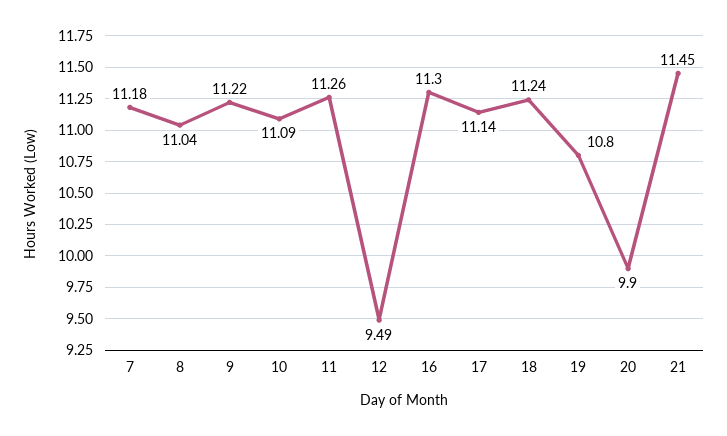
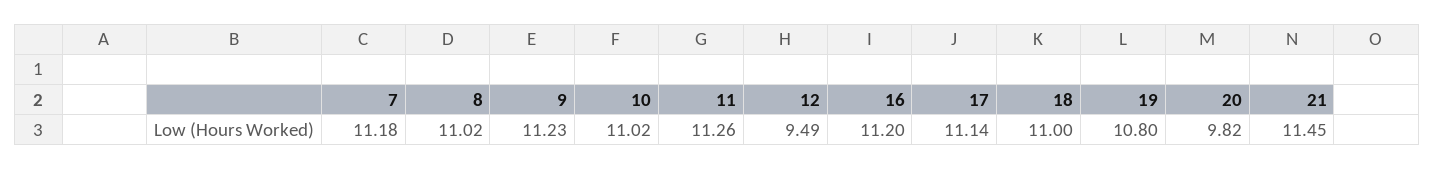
  {
    "7": 11.18,
-   "8": 11.04,
+   "8": 11.02,
-   "9": 11.22,
+   "9": 11.23,
-   "10": 11.09,
+   "10": 11.02,
    "11": 11.26,
    "12": 9.49,
-   "16": 11.3,
+   "16": 11.2,
    "17": 11.14,
-   "18": 11.24,
+   "18": 11,
    "19": 10.8,
-   "20": 9.9,
+   "20": 9.82,
    "21": 11.45
  }

